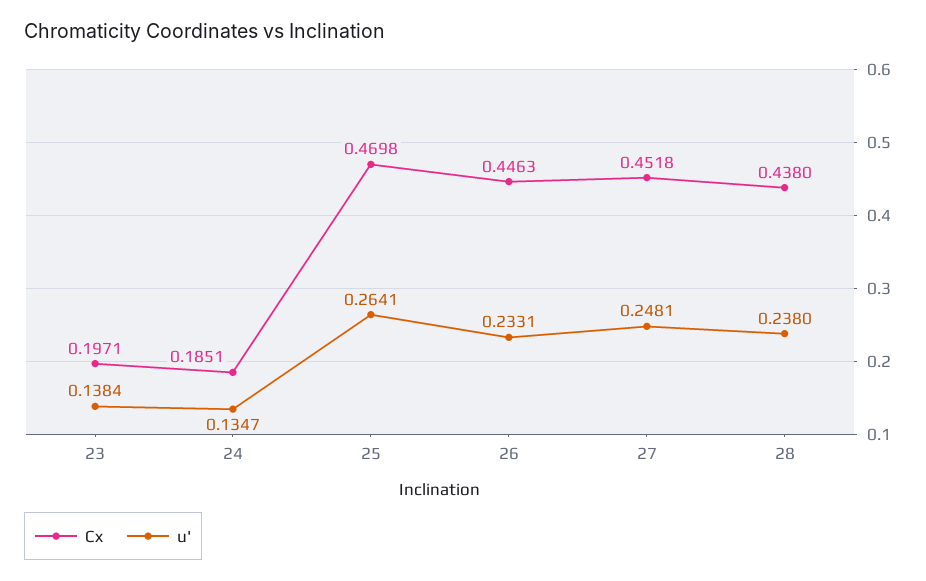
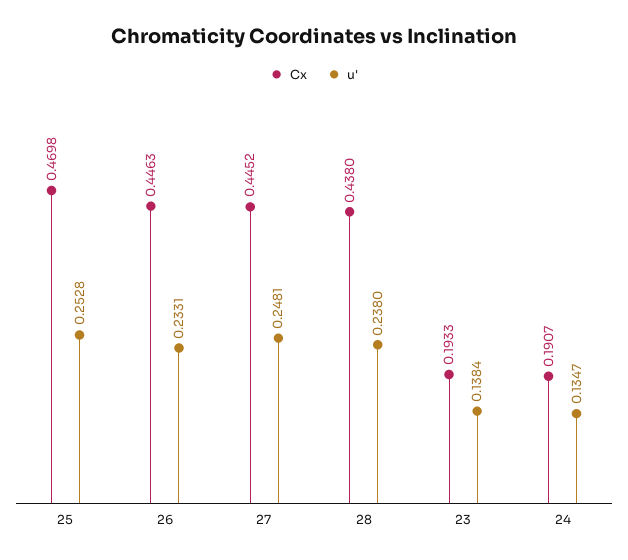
  {
    "Cx": {
-     "23": 0.1971,
+     "23": 0.1933,
-     "24": 0.1851,
+     "24": 0.1907,
      "25": 0.4698,
      "26": 0.4463,
-     "27": 0.4518,
+     "27": 0.4452,
      "28": 0.438
    },
    "u'": {
      "23": 0.1384,
      "24": 0.1347,
-     "25": 0.2641,
+     "25": 0.2528,
      "26": 0.2331,
      "27": 0.2481,
      "28": 0.238
    }
  }

